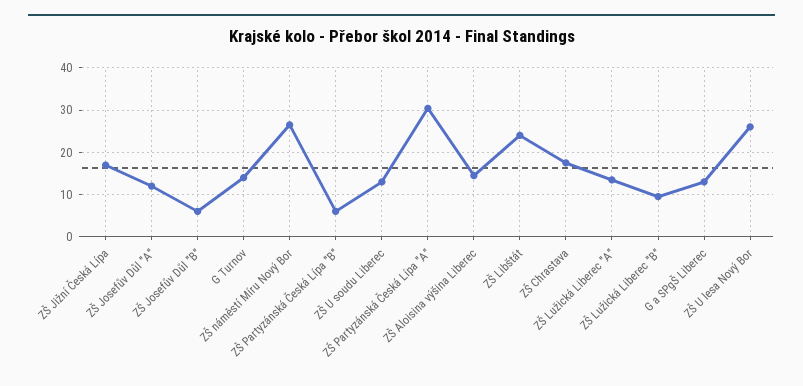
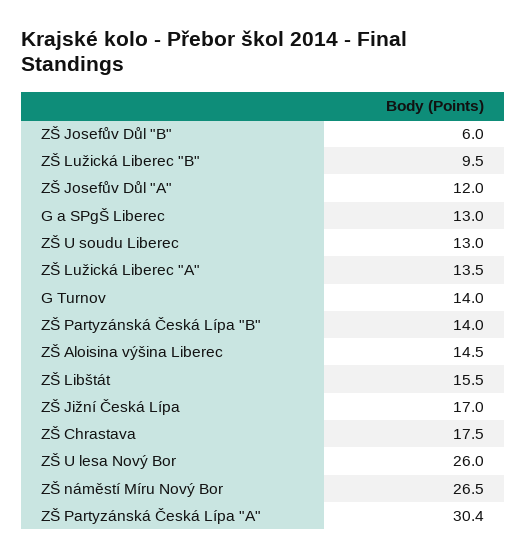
  {
    "ZŠ Jižní Česká Lípa": 17,
    "ZŠ Josefův Důl \"A\"": 12,
    "ZŠ Josefův Důl \"B\"": 6,
    "G Turnov": 14,
    "ZŠ náměstí Míru Nový Bor": 26.5,
-   "ZŠ Partyzánská Česká Lípa \"B\"": 6,
+   "ZŠ Partyzánská Česká Lípa \"B\"": 14,
    "ZŠ U soudu Liberec": 13,
    "ZŠ Partyzánská Česká Lípa \"A\"": 30.4,
    "ZŠ Aloisina výšina Liberec": 14.5,
-   "ZŠ Libštát": 24,
+   "ZŠ Libštát": 15.5,
    "ZŠ Chrastava": 17.5,
    "ZŠ Lužická Liberec \"A\"": 13.5,
    "ZŠ Lužická Liberec \"B\"": 9.5,
    "G a SPgŠ Liberec": 13,
    "ZŠ U lesa Nový Bor": 26
  }

